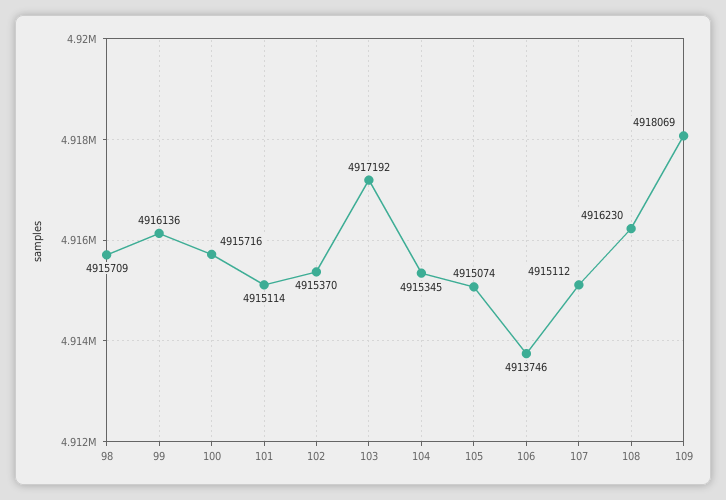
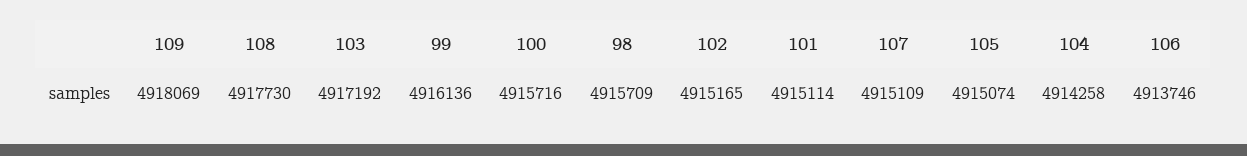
  {
    "98": 4915709,
    "99": 4916136,
    "100": 4915716,
    "101": 4915114,
-   "102": 4915370,
+   "102": 4915165,
    "103": 4917192,
-   "104": 4915345,
+   "104": 4914258,
    "105": 4915074,
    "106": 4913746,
-   "107": 4915112,
+   "107": 4915109,
-   "108": 4916230,
+   "108": 4917730,
    "109": 4918069
  }

